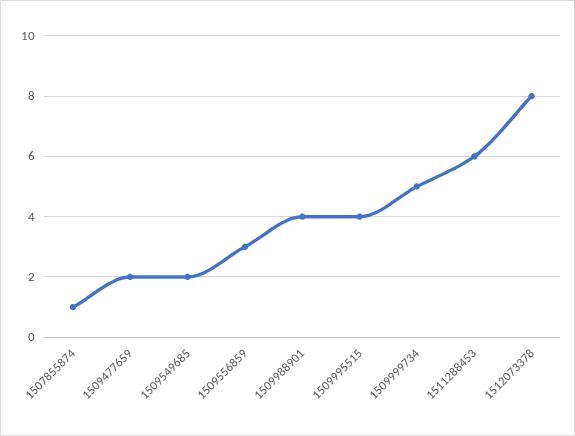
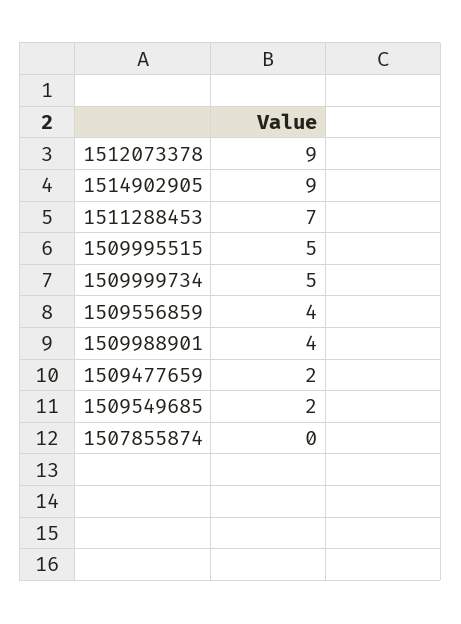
  {
-   "1507855874": 1,
+   "1507855874": 0,
    "1509477659": 2,
    "1509549685": 2,
-   "1509556859": 3,
+   "1509556859": 4,
    "1509988901": 4,
-   "1509995515": 4,
+   "1509995515": 5,
    "1509999734": 5,
-   "1511288453": 6,
+   "1511288453": 7,
-   "1512073378": 8
+   "1512073378": 9,
+   "1514902905": 9
  }

